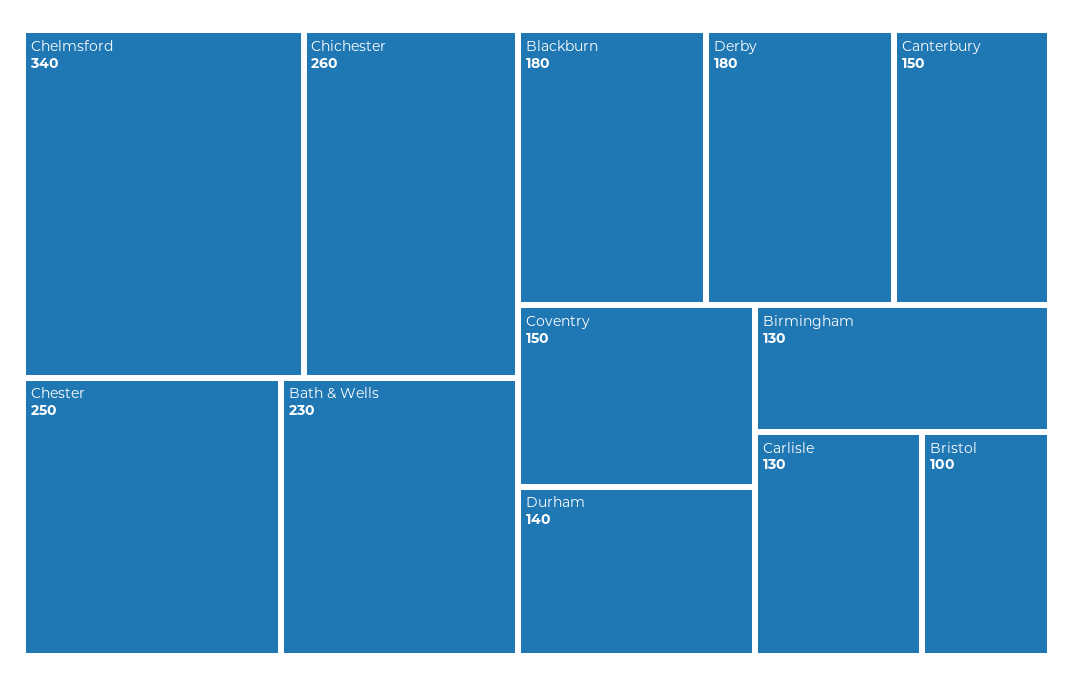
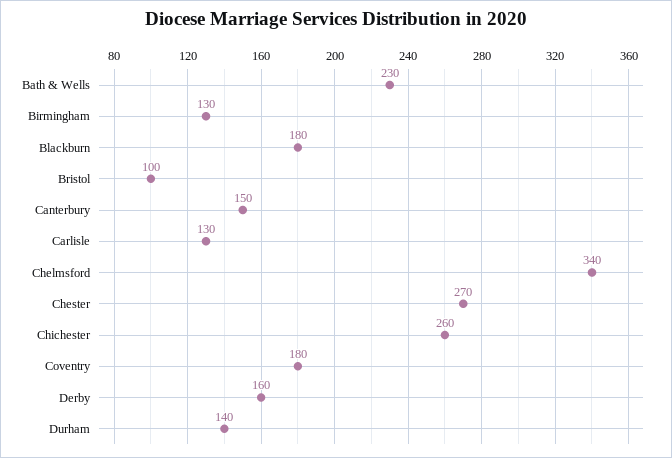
  {
    "Chelmsford": 340,
    "Chichester": 260,
-   "Chester": 250,
+   "Chester": 270,
    "Bath & Wells": 230,
    "Blackburn": 180,
-   "Derby": 180,
+   "Derby": 160,
    "Canterbury": 150,
-   "Coventry": 150,
+   "Coventry": 180,
    "Durham": 140,
    "Birmingham": 130,
    "Carlisle": 130,
    "Bristol": 100
  }

